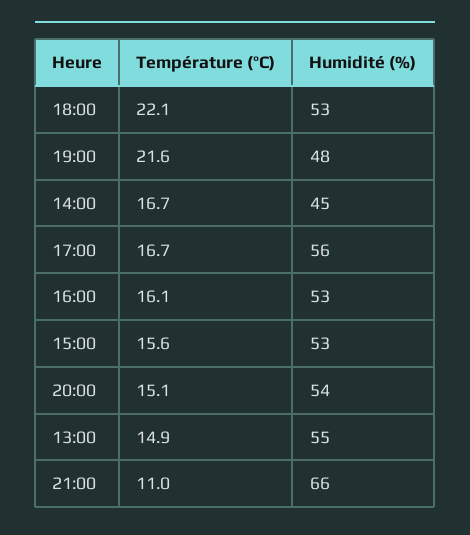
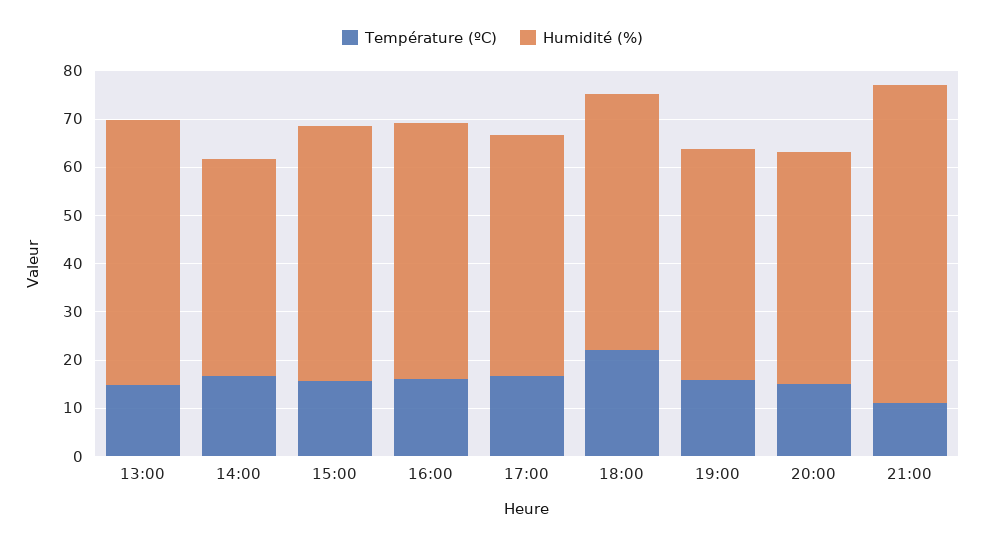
  {
    "Température (ºC)": {
      "18:00": 22.1,
-     "19:00": 21.6,
+     "19:00": 16,
      "14:00": 16.7,
      "17:00": 16.7,
      "16:00": 16.1,
      "15:00": 15.6,
      "20:00": 15.1,
      "13:00": 14.9,
      "21:00": 11
    },
    "Humidité (%)": {
      "18:00": 53,
      "19:00": 48,
      "14:00": 45,
-     "17:00": 56,
+     "17:00": 50,
      "16:00": 53,
      "15:00": 53,
-     "20:00": 54,
+     "20:00": 48,
      "13:00": 55,
      "21:00": 66
    }
  }

